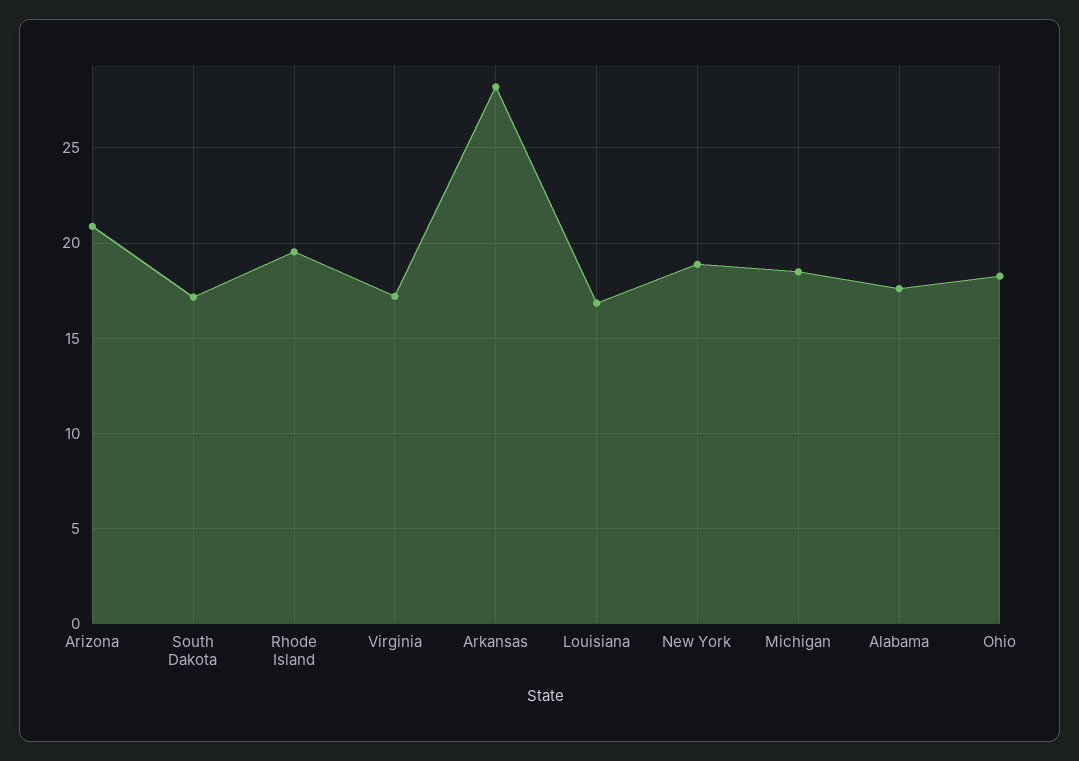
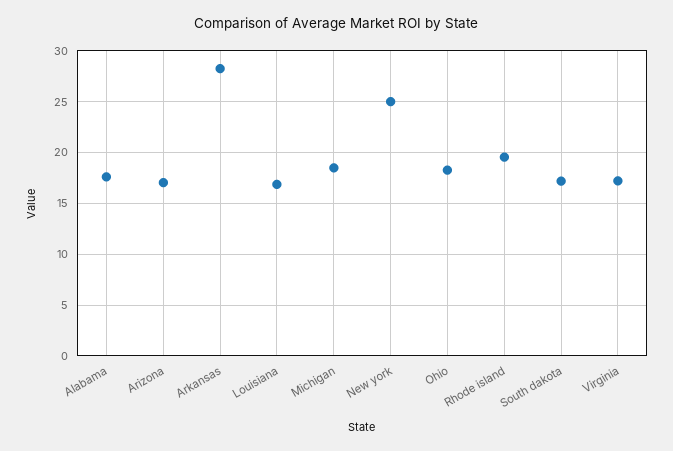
  {
-   "Arizona": 21,
+   "Arizona": 17,
    "South Dakota": 17,
    "Rhode Island": 19.5,
    "Virginia": 17,
    "Arkansas": 28,
    "Louisiana": 17,
-   "New York": 19,
+   "New York": 25,
    "Michigan": 18.5,
    "Alabama": 17.5,
    "Ohio": 18.5
  }

